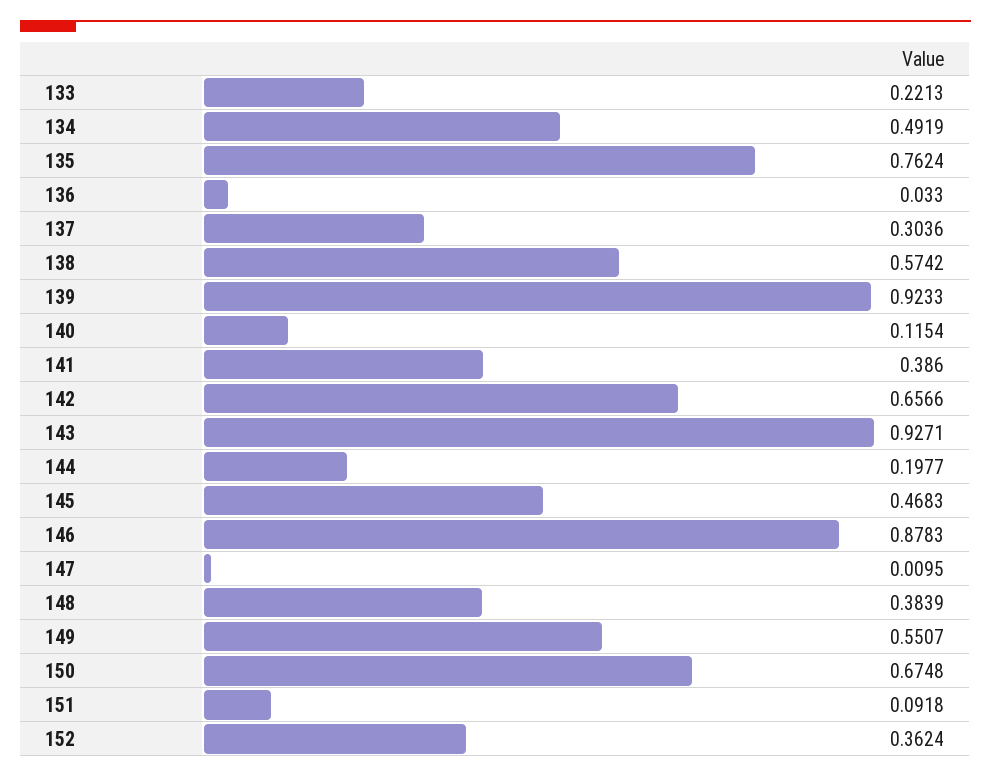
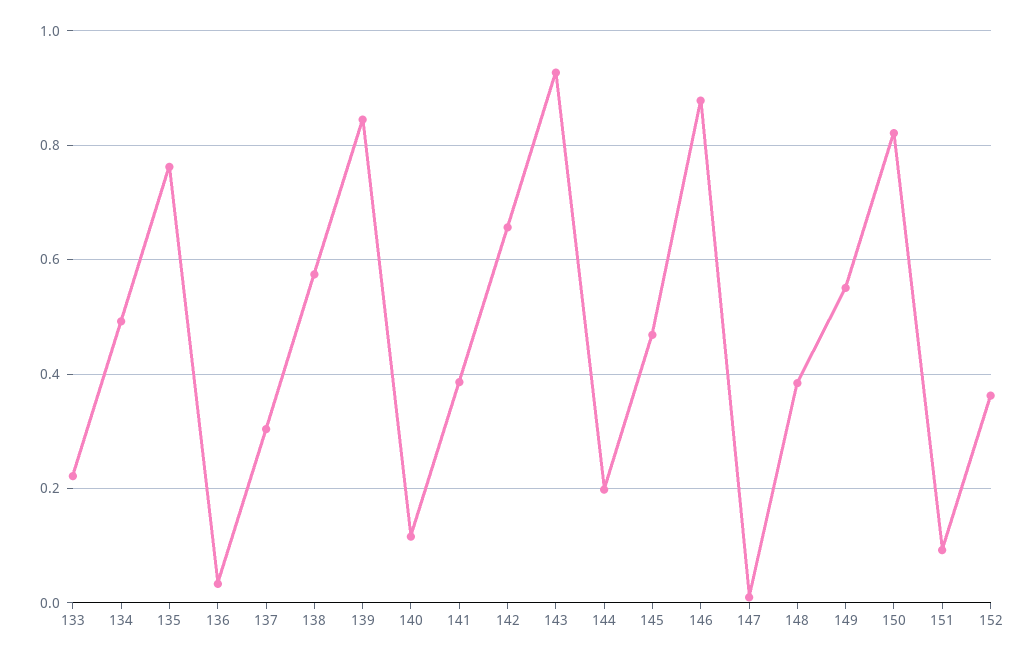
  {
    "133": 0.2213,
    "134": 0.4919,
    "135": 0.7624,
    "136": 0.033,
    "137": 0.3036,
    "138": 0.5742,
-   "139": 0.9233,
+   "139": 0.84,
    "140": 0.1154,
    "141": 0.386,
    "142": 0.6566,
    "143": 0.9271,
    "144": 0.1977,
    "145": 0.4683,
    "146": 0.8783,
    "147": 0.0095,
    "148": 0.3839,
    "149": 0.5507,
-   "150": 0.6748,
+   "150": 0.82,
    "151": 0.0918,
    "152": 0.3624
  }

